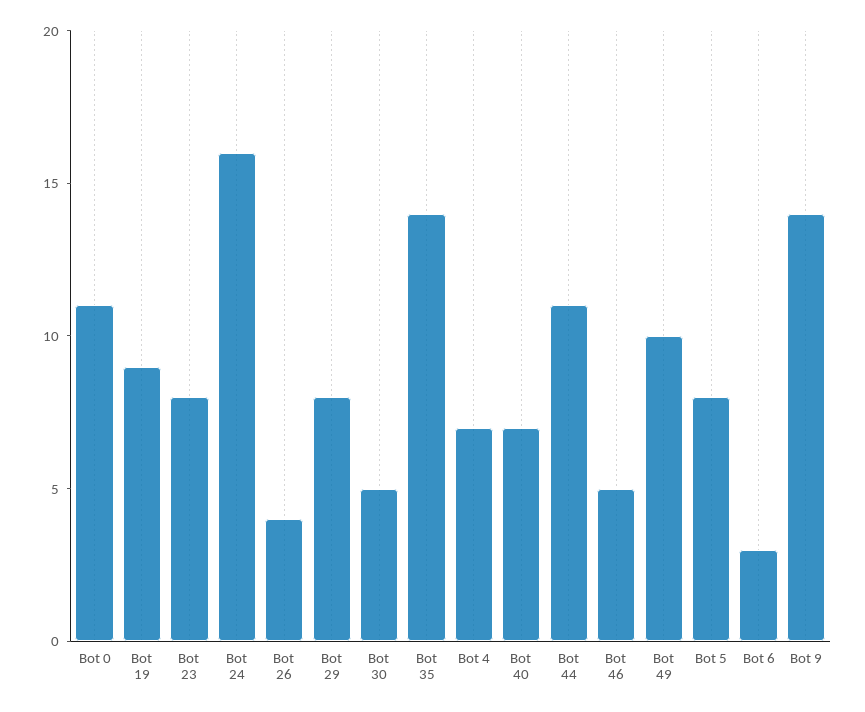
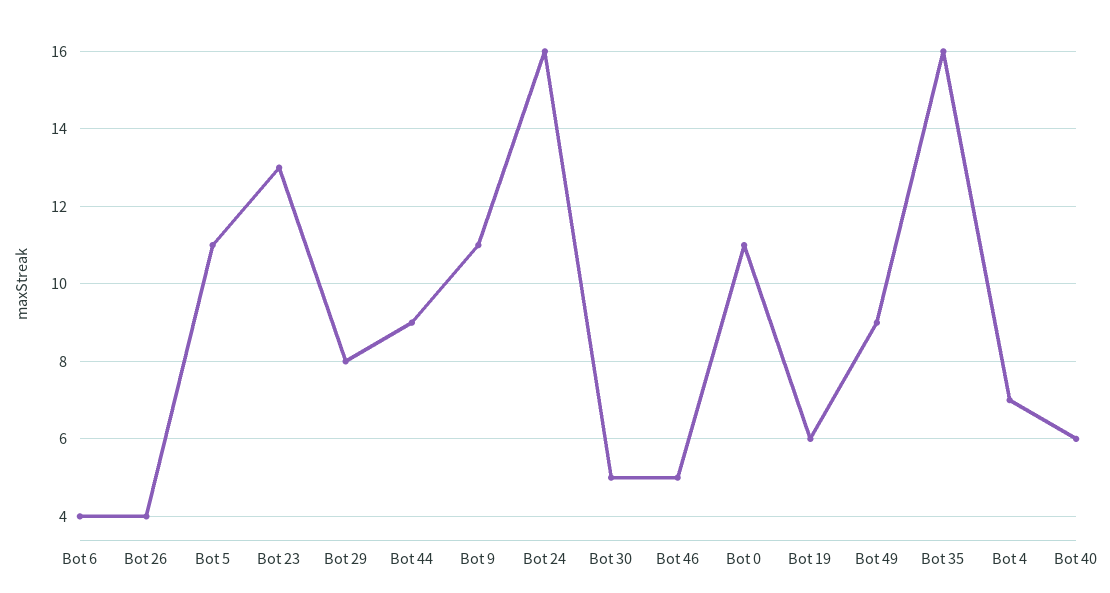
  {
    "Bot 0": 11,
-   "Bot 19": 9,
+   "Bot 19": 6,
-   "Bot 23": 8,
+   "Bot 23": 13,
    "Bot 24": 16,
    "Bot 26": 4,
    "Bot 29": 8,
    "Bot 30": 5,
-   "Bot 35": 14,
+   "Bot 35": 16,
    "Bot 4": 7,
-   "Bot 40": 7,
+   "Bot 40": 6,
-   "Bot 44": 11,
+   "Bot 44": 9,
    "Bot 46": 5,
-   "Bot 49": 10,
+   "Bot 49": 9,
-   "Bot 5": 8,
+   "Bot 5": 11,
-   "Bot 6": 3,
+   "Bot 6": 4,
-   "Bot 9": 14
+   "Bot 9": 11
  }

